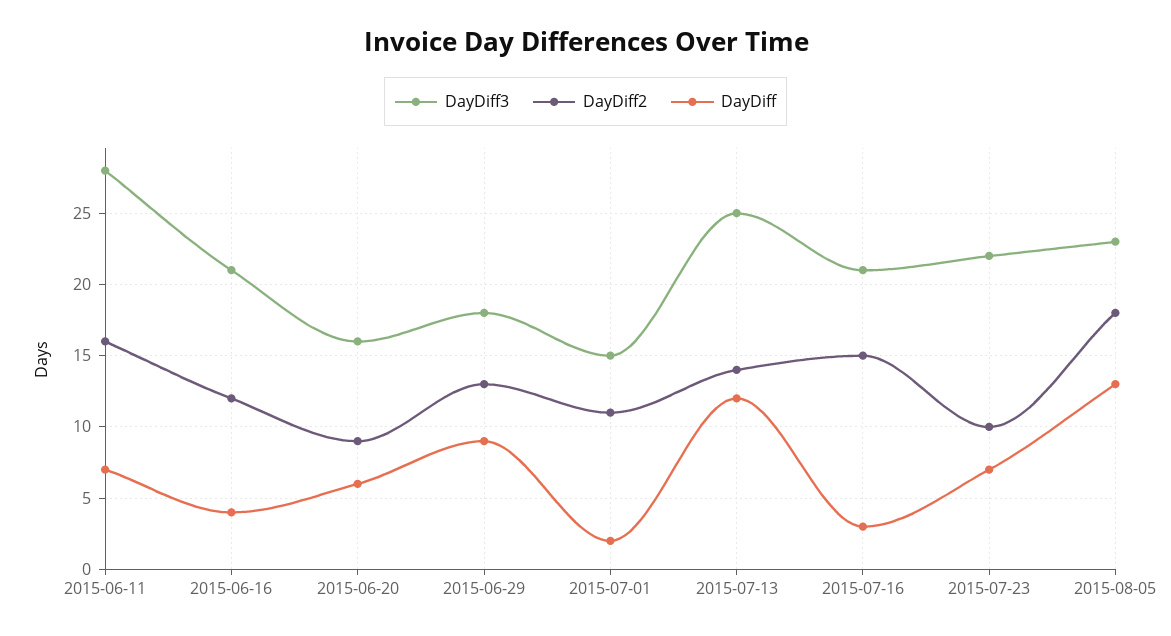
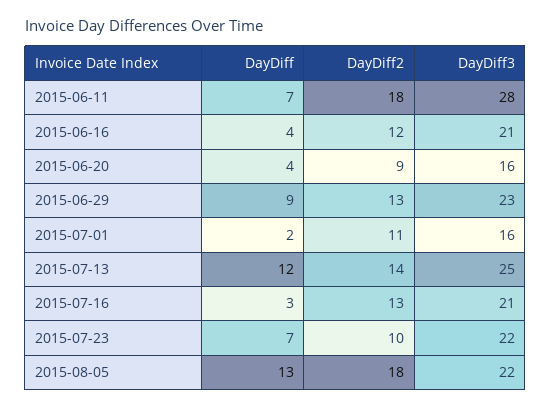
  {
    "DayDiff3": {
      "2015-06-11": 28,
      "2015-06-16": 21,
      "2015-06-20": 16,
-     "2015-06-29": 18,
+     "2015-06-29": 23,
-     "2015-07-01": 15,
+     "2015-07-01": 16,
      "2015-07-13": 25,
      "2015-07-16": 21,
      "2015-07-23": 22,
-     "2015-08-05": 23
+     "2015-08-05": 22
    },
    "DayDiff2": {
-     "2015-06-11": 16,
+     "2015-06-11": 18,
      "2015-06-16": 12,
      "2015-06-20": 9,
      "2015-06-29": 13,
      "2015-07-01": 11,
      "2015-07-13": 14,
-     "2015-07-16": 15,
+     "2015-07-16": 13,
      "2015-07-23": 10,
      "2015-08-05": 18
    },
    "DayDiff": {
      "2015-06-11": 7,
      "2015-06-16": 4,
-     "2015-06-20": 6,
+     "2015-06-20": 4,
      "2015-06-29": 9,
      "2015-07-01": 2,
      "2015-07-13": 12,
      "2015-07-16": 3,
      "2015-07-23": 7,
      "2015-08-05": 13
    }
  }

